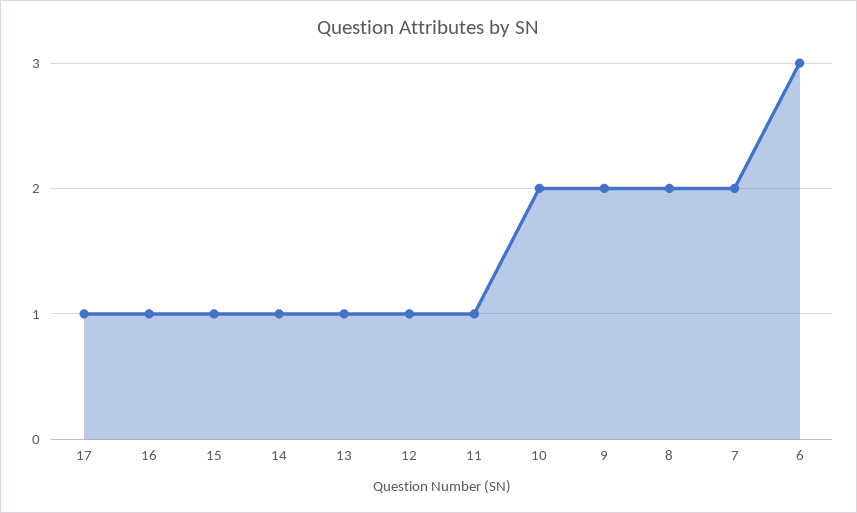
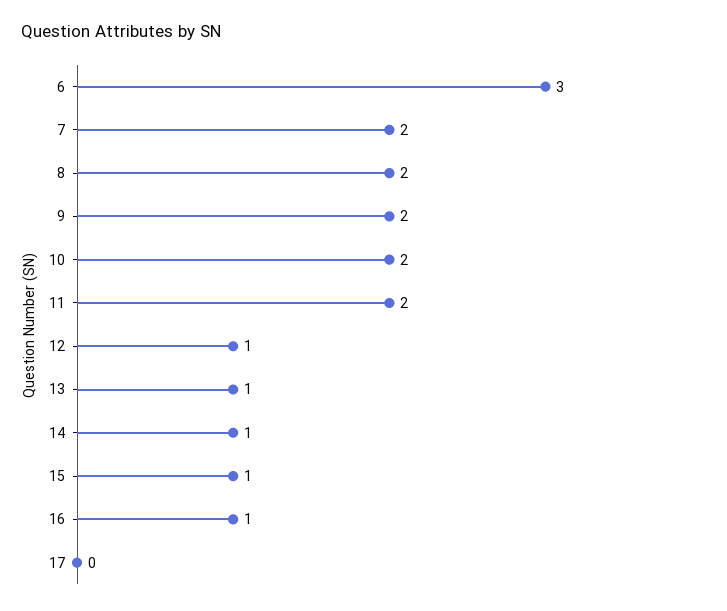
  {
-   "17": 1,
+   "17": 0,
    "16": 1,
    "15": 1,
    "14": 1,
    "13": 1,
    "12": 1,
-   "11": 1,
+   "11": 2,
    "10": 2,
    "9": 2,
    "8": 2,
    "7": 2,
    "6": 3
  }

